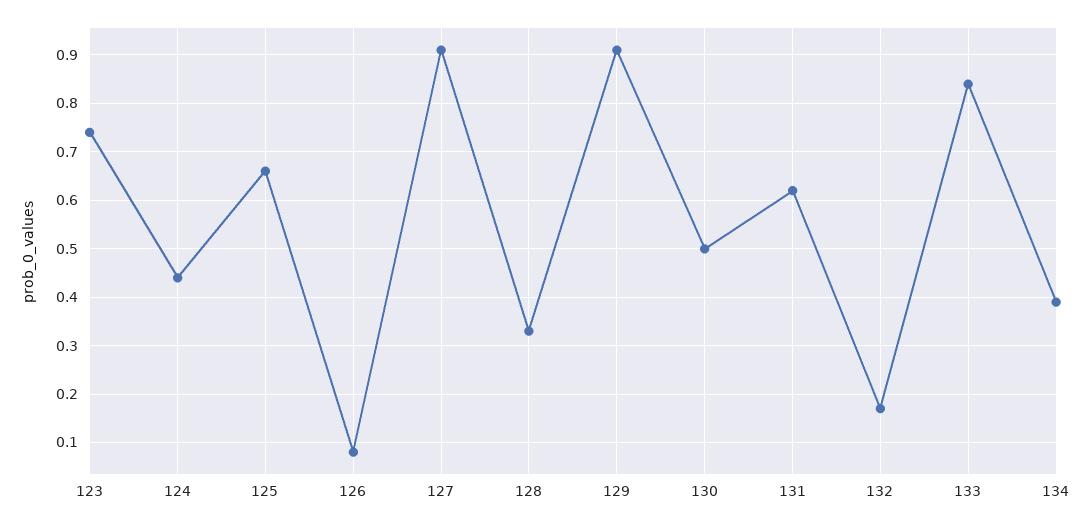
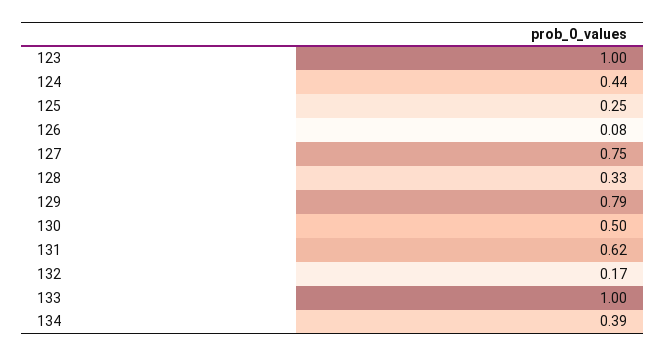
  {
-   "123": 0.75,
+   "123": 1,
    "124": 0.44,
-   "125": 0.65,
+   "125": 0.25,
    "126": 0.08,
-   "127": 0.9,
+   "127": 0.75,
    "128": 0.33,
-   "129": 0.9,
+   "129": 0.79,
    "130": 0.5,
    "131": 0.62,
    "132": 0.17,
-   "133": 0.85,
+   "133": 1,
    "134": 0.39
  }

